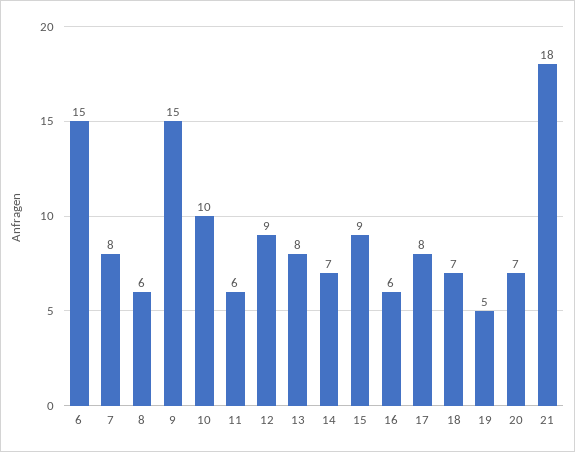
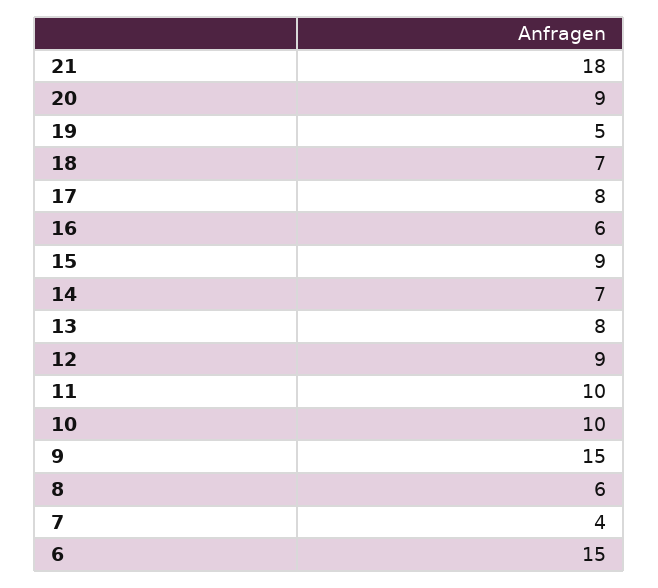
  {
    "6": 15,
-   "7": 8,
+   "7": 4,
    "8": 6,
    "9": 15,
    "10": 10,
-   "11": 6,
+   "11": 10,
    "12": 9,
    "13": 8,
    "14": 7,
    "15": 9,
    "16": 6,
    "17": 8,
    "18": 7,
    "19": 5,
-   "20": 7,
+   "20": 9,
    "21": 18
  }

